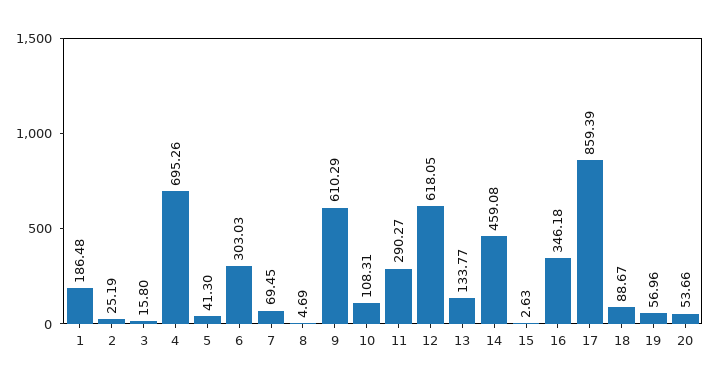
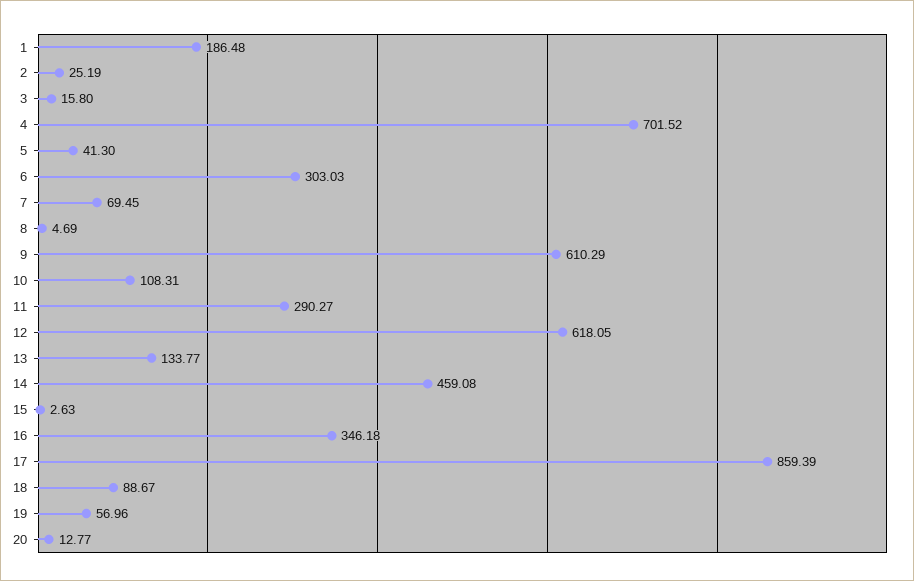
  {
    "1": 186.48,
    "2": 25.19,
    "3": 15.8,
-   "4": 695.26,
+   "4": 701.52,
    "5": 41.3,
    "6": 303.03,
    "7": 69.45,
    "8": 4.69,
    "9": 610.29,
    "10": 108.31,
    "11": 290.27,
    "12": 618.05,
    "13": 133.77,
    "14": 459.08,
    "15": 2.63,
    "16": 346.18,
    "17": 859.39,
    "18": 88.67,
    "19": 56.96,
-   "20": 53.66
+   "20": 12.77
  }

